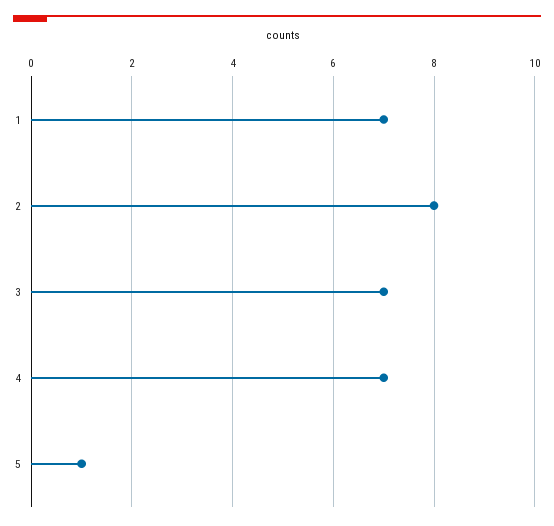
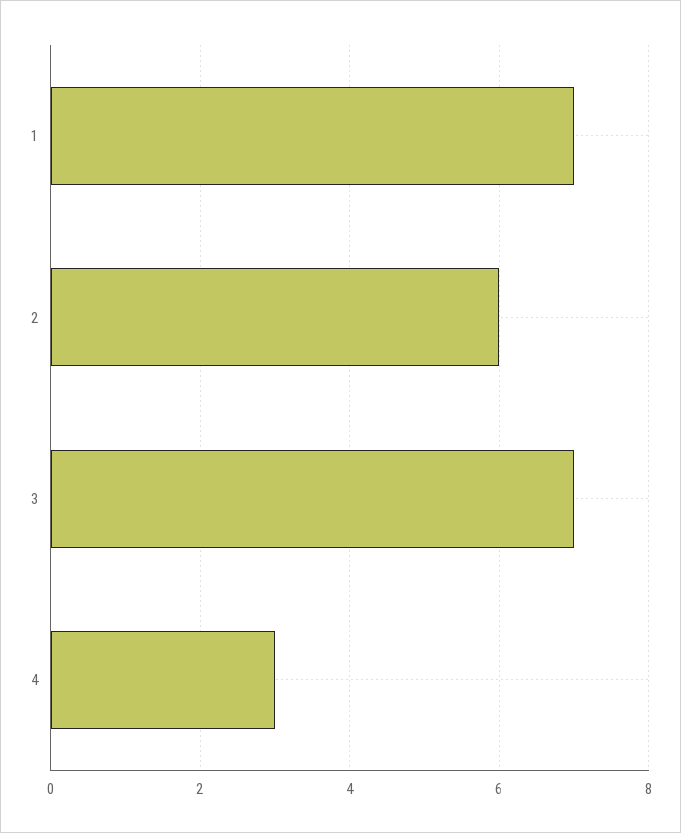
  {
    "1": 7,
-   "2": 8,
+   "2": 6,
    "3": 7,
-   "4": 7,
+   "4": 3
-   "5": 1
  }

